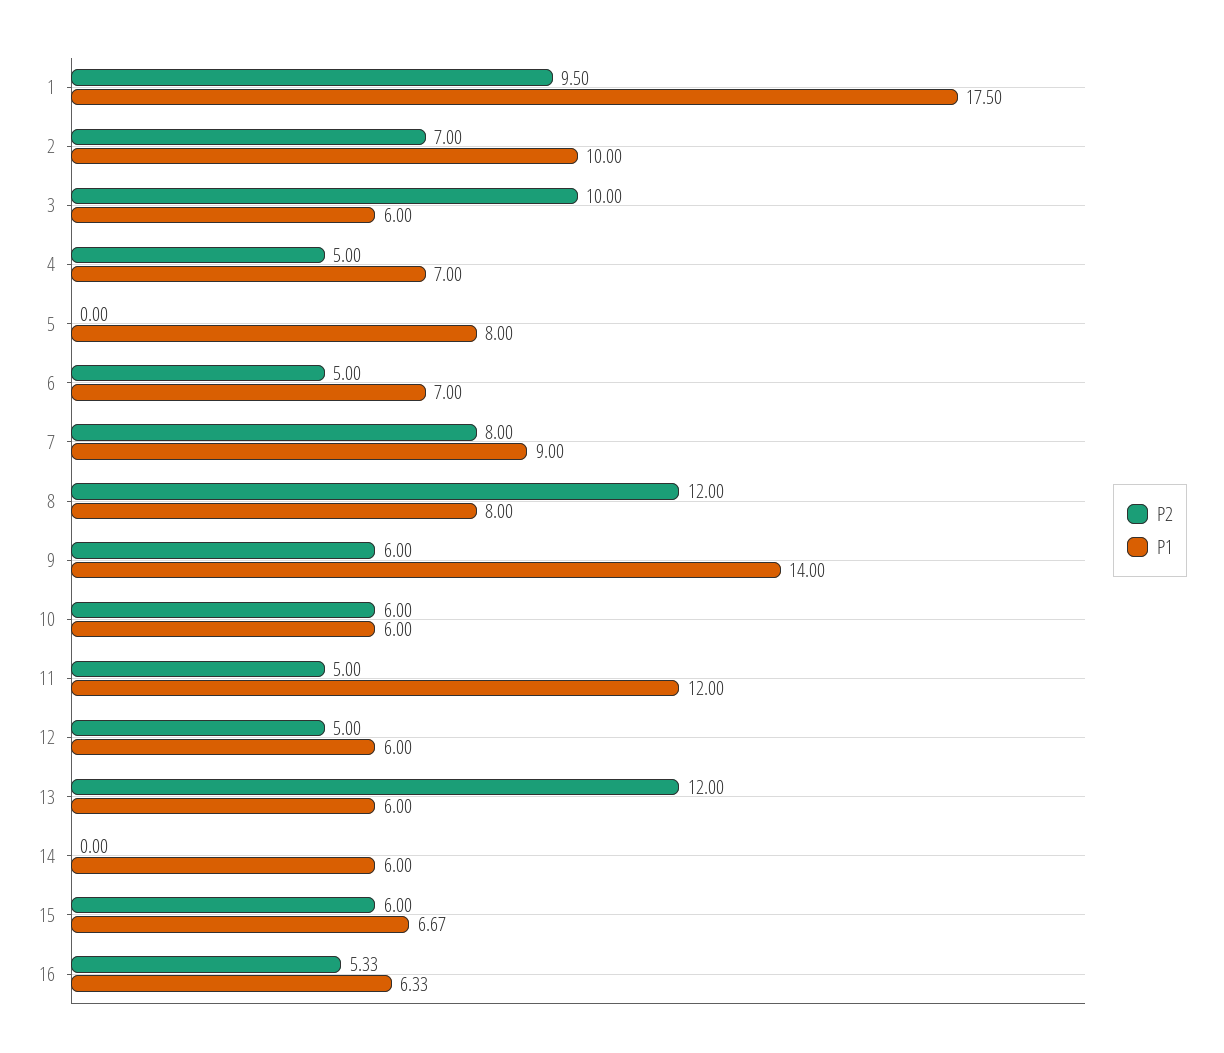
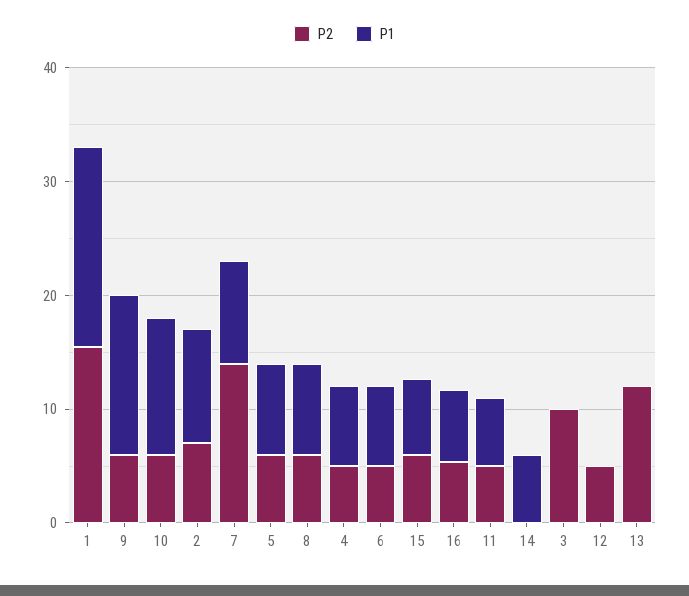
  {
    "P2": {
-     "1": 9.5,
+     "1": 16,
      "2": 7,
      "3": 10,
      "4": 5,
-     "5": 0,
+     "5": 6,
      "6": 5,
-     "7": 8,
+     "7": 14,
-     "8": 12,
+     "8": 6,
      "9": 6,
      "10": 6,
      "11": 5,
      "12": 5,
      "13": 12,
      "14": 0,
      "15": 6,
      "16": 5.33
    },
    "P1": {
      "1": 17.5,
      "2": 10,
-     "3": 6,
+     "3": 0,
      "4": 7,
      "5": 8,
      "6": 7,
      "7": 9,
      "8": 8,
      "9": 14,
-     "10": 6,
+     "10": 12,
-     "11": 12,
+     "11": 6,
-     "12": 6,
+     "12": 0,
-     "13": 6,
+     "13": 0,
      "14": 6,
      "15": 6.67,
      "16": 6.33
    }
  }

